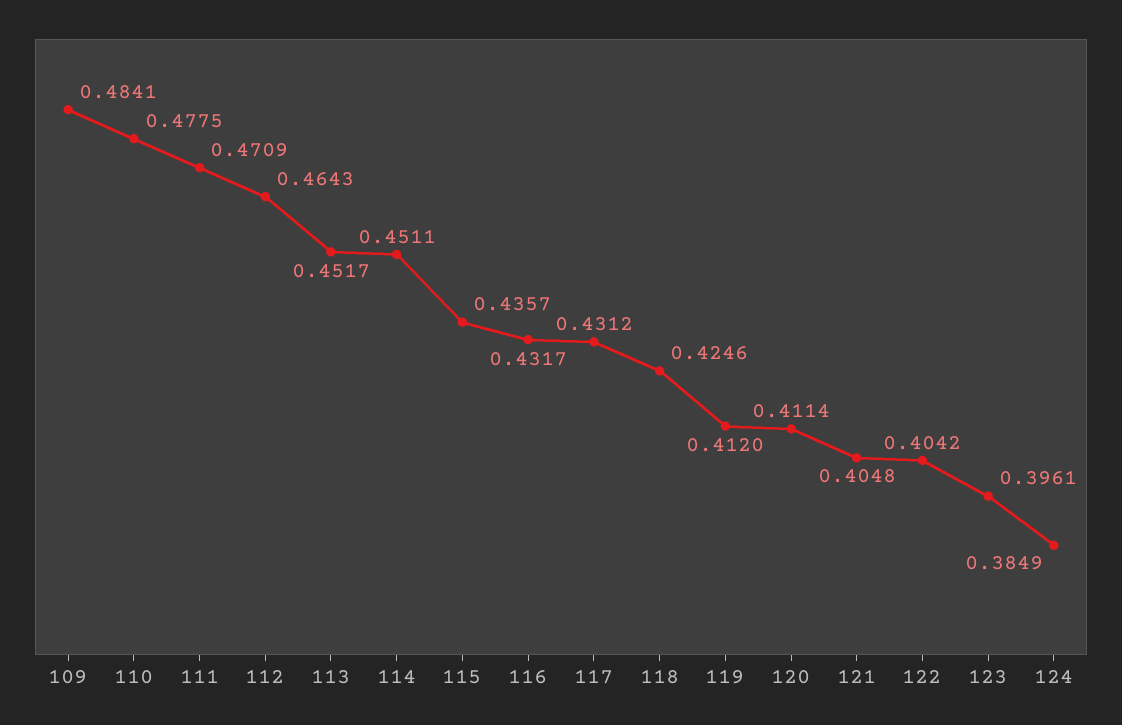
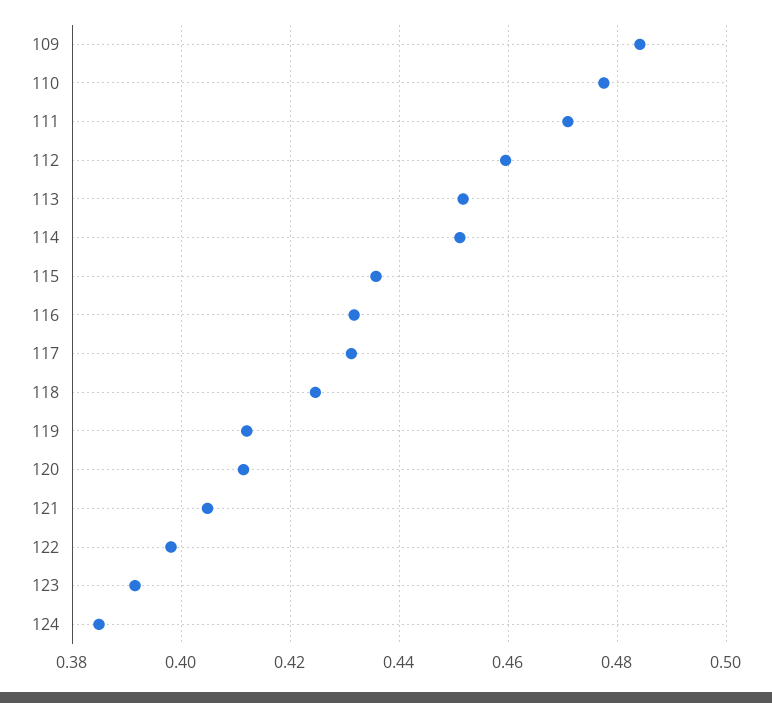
  {
    "109": 0.4841,
    "110": 0.4775,
    "111": 0.4709,
-   "112": 0.4643,
+   "112": 0.46,
    "113": 0.4517,
    "114": 0.4511,
    "115": 0.4357,
    "116": 0.4317,
    "117": 0.4312,
    "118": 0.4246,
    "119": 0.412,
    "120": 0.4114,
    "121": 0.4048,
-   "122": 0.4042,
+   "122": 0.398,
-   "123": 0.3961,
+   "123": 0.392,
    "124": 0.3849
  }

